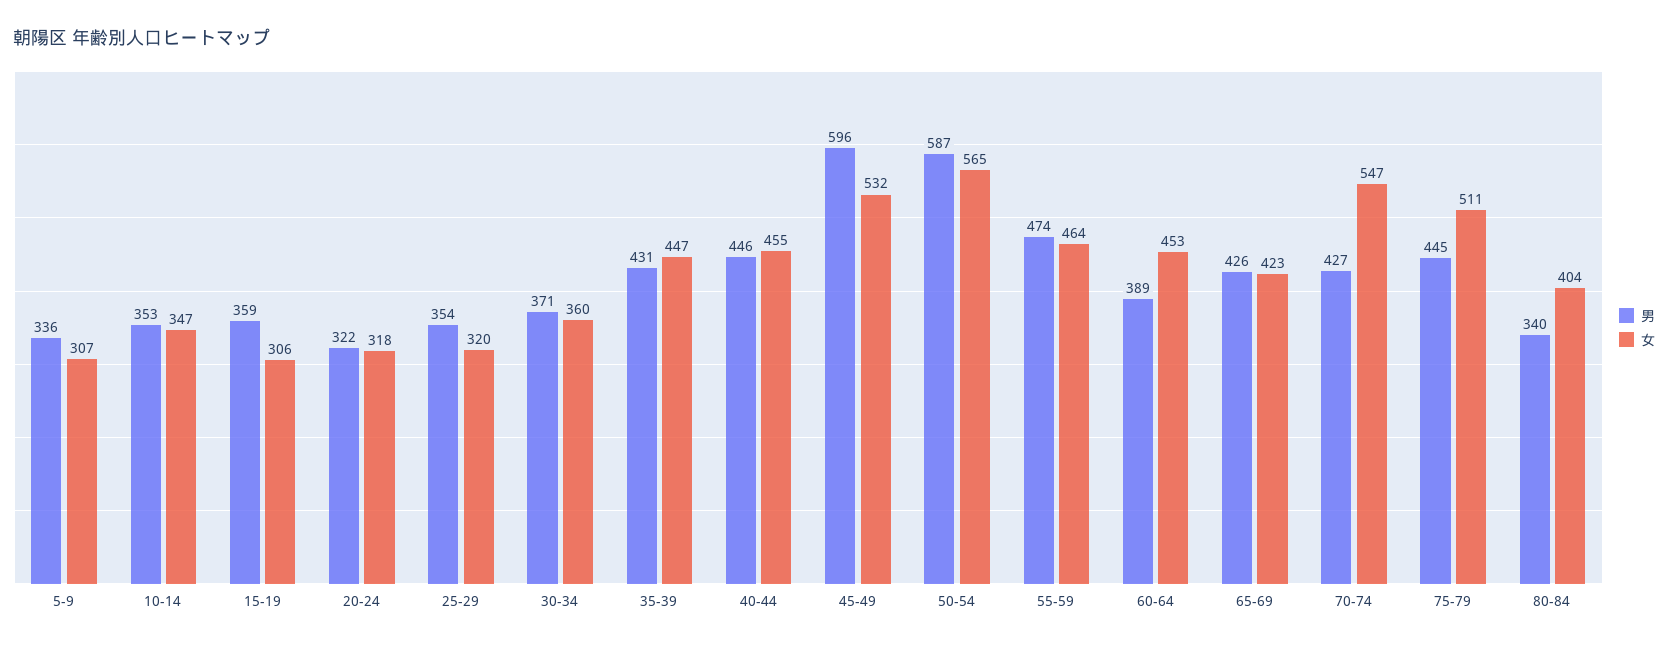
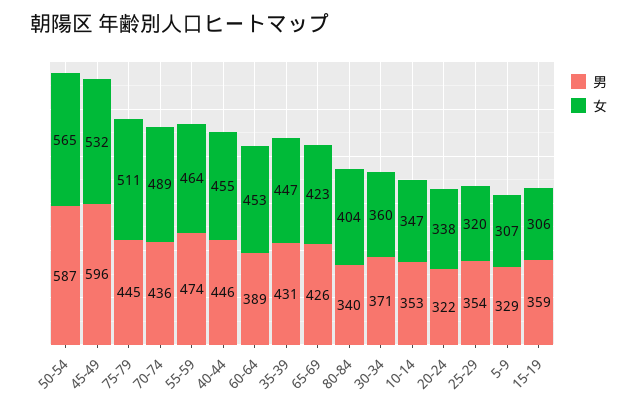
  {
    "男": {
-     "5-9": 336,
+     "5-9": 329,
      "10-14": 353,
      "15-19": 359,
      "20-24": 322,
      "25-29": 354,
      "30-34": 371,
      "35-39": 431,
      "40-44": 446,
      "45-49": 596,
      "50-54": 587,
      "55-59": 474,
      "60-64": 389,
      "65-69": 426,
-     "70-74": 427,
+     "70-74": 436,
      "75-79": 445,
      "80-84": 340
    },
    "女": {
      "5-9": 307,
      "10-14": 347,
      "15-19": 306,
-     "20-24": 318,
+     "20-24": 338,
      "25-29": 320,
      "30-34": 360,
      "35-39": 447,
      "40-44": 455,
      "45-49": 532,
      "50-54": 565,
      "55-59": 464,
      "60-64": 453,
      "65-69": 423,
-     "70-74": 547,
+     "70-74": 489,
      "75-79": 511,
      "80-84": 404
    }
  }

